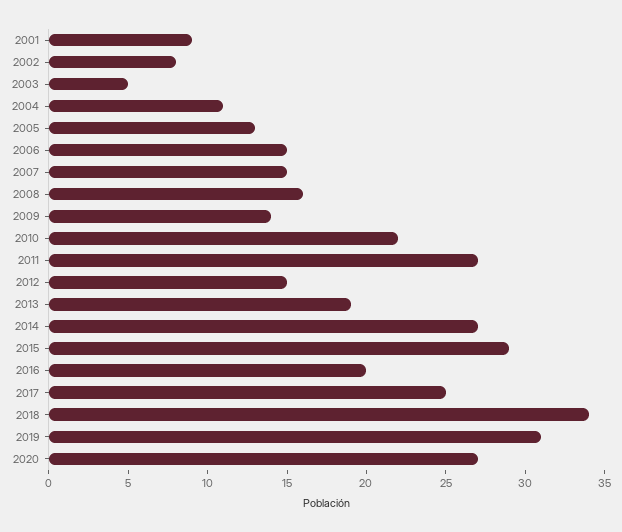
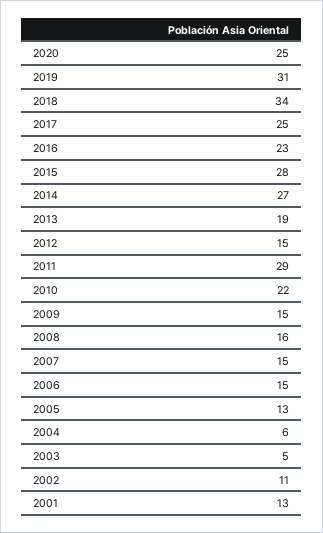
  {
-   "2001": 9,
+   "2001": 13,
-   "2002": 8,
+   "2002": 11,
    "2003": 5,
-   "2004": 11,
+   "2004": 6,
    "2005": 13,
    "2006": 15,
    "2007": 15,
    "2008": 16,
-   "2009": 14,
+   "2009": 15,
    "2010": 22,
-   "2011": 27,
+   "2011": 29,
    "2012": 15,
    "2013": 19,
    "2014": 27,
-   "2015": 29,
+   "2015": 28,
-   "2016": 20,
+   "2016": 23,
    "2017": 25,
    "2018": 34,
    "2019": 31,
-   "2020": 27
+   "2020": 25
  }

